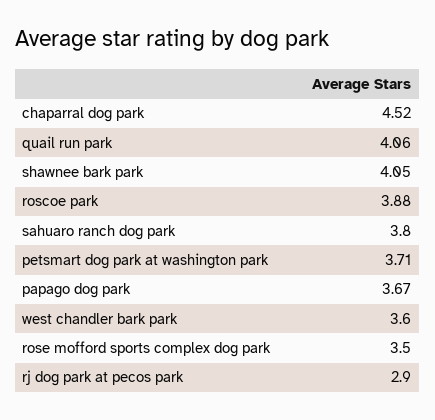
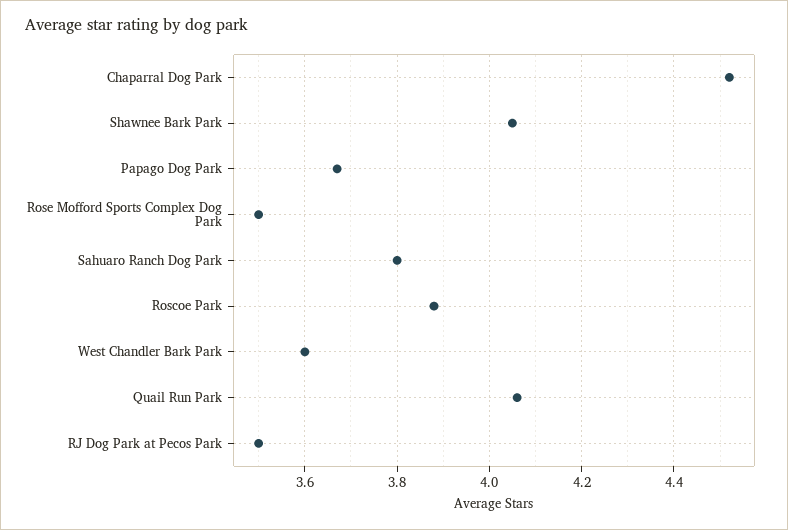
  {
    "chaparral dog park": 4.52,
    "quail run park": 4.06,
    "shawnee bark park": 4.05,
    "roscoe park": 3.88,
    "sahuaro ranch dog park": 3.8,
-   "petsmart dog park at washington park": 3.71,
    "papago dog park": 3.67,
    "west chandler bark park": 3.6,
    "rose mofford sports complex dog park": 3.5,
-   "rj dog park at pecos park": 2.9
+   "rj dog park at pecos park": 3.5
  }

